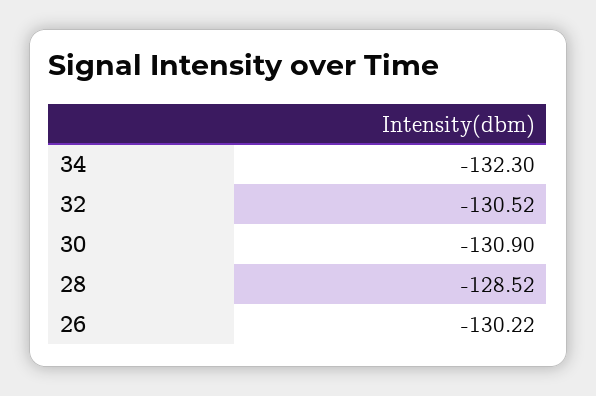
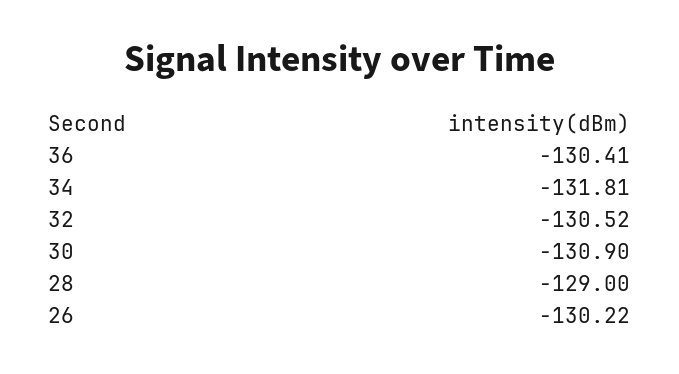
  {
-   "34": -132.3,
+   "34": -131.81,
    "32": -130.52,
    "30": -130.9,
-   "28": -128.52,
+   "28": -129,
-   "26": -130.22
+   "26": -130.22,
+   "36": -130.41
  }

